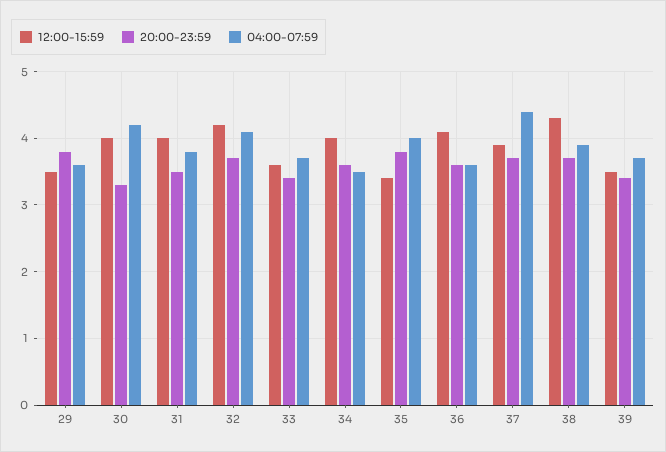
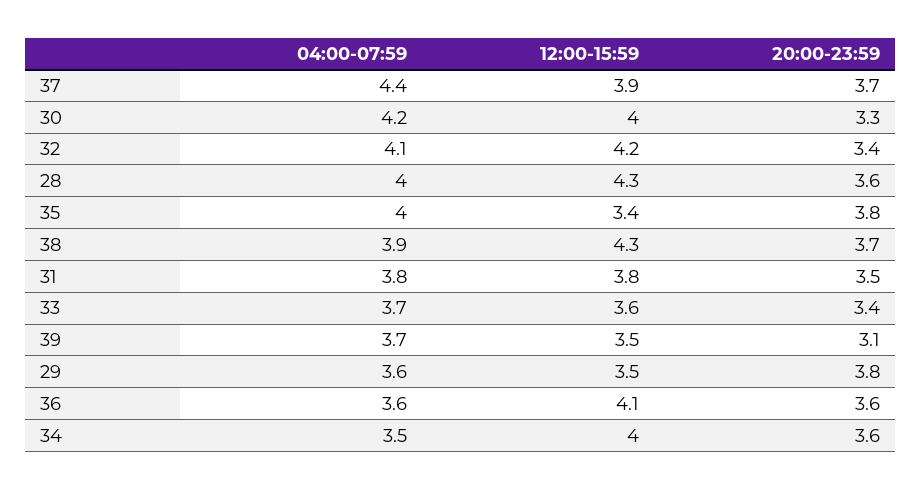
  {
    "12:00-15:59": {
      "29": 3.5,
      "30": 4,
-     "31": 4,
+     "31": 3.8,
      "32": 4.2,
      "33": 3.6,
      "34": 4,
      "35": 3.4,
      "36": 4.1,
      "37": 3.9,
      "38": 4.3,
-     "39": 3.5
+     "39": 3.5,
+     "28": 4.3
    },
    "20:00-23:59": {
      "29": 3.8,
      "30": 3.3,
      "31": 3.5,
-     "32": 3.7,
+     "32": 3.4,
      "33": 3.4,
      "34": 3.6,
      "35": 3.8,
      "36": 3.6,
      "37": 3.7,
      "38": 3.7,
-     "39": 3.4
+     "39": 3.1,
+     "28": 3.6
    },
    "04:00-07:59": {
      "29": 3.6,
      "30": 4.2,
      "31": 3.8,
      "32": 4.1,
      "33": 3.7,
      "34": 3.5,
      "35": 4,
      "36": 3.6,
      "37": 4.4,
      "38": 3.9,
-     "39": 3.7
+     "39": 3.7,
+     "28": 4
    }
  }

